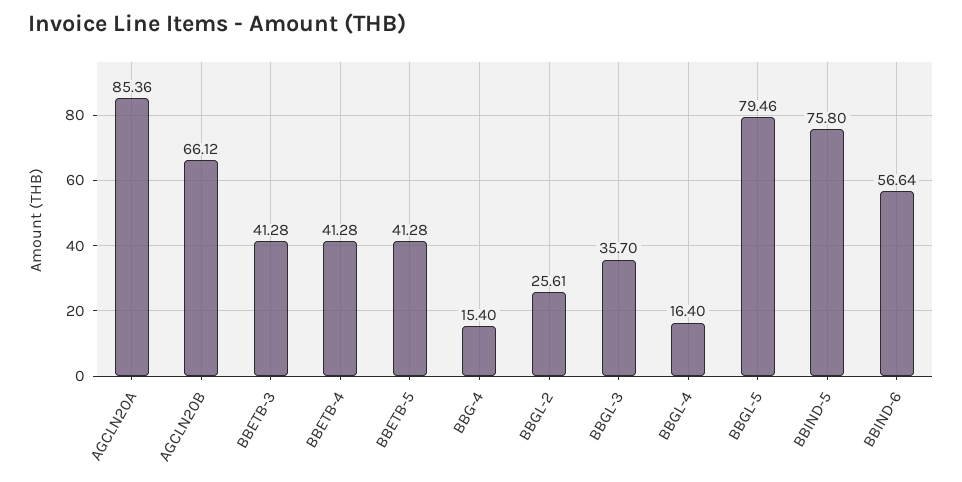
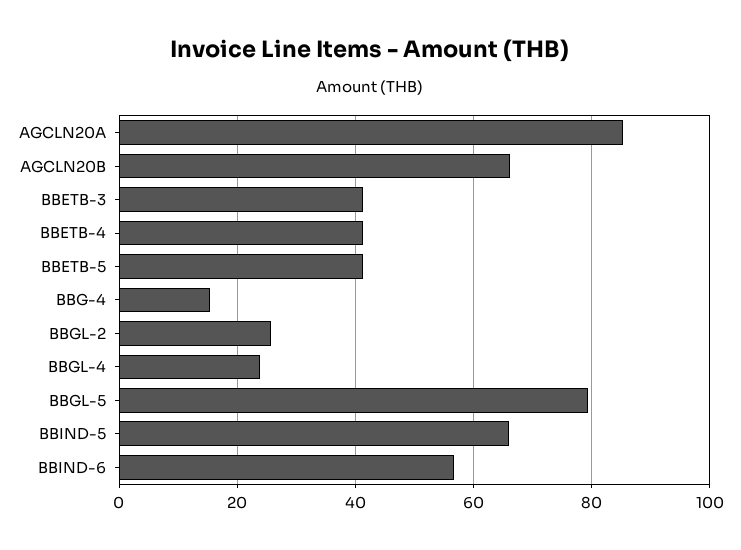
  {
    "AGCLN20A": 85.36,
    "AGCLN20B": 66.12,
    "BBETB-3": 41.28,
    "BBETB-4": 41.28,
    "BBETB-5": 41.28,
    "BBG-4": 15.4,
    "BBGL-2": 25.61,
-   "BBGL-3": 35.7,
-   "BBGL-4": 16.4,
+   "BBGL-4": 24,
    "BBGL-5": 79.46,
-   "BBIND-5": 75.8,
+   "BBIND-5": 66,
    "BBIND-6": 56.64
  }

